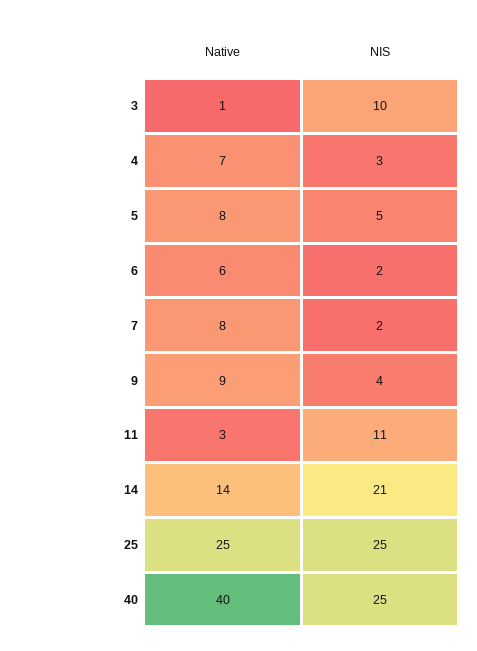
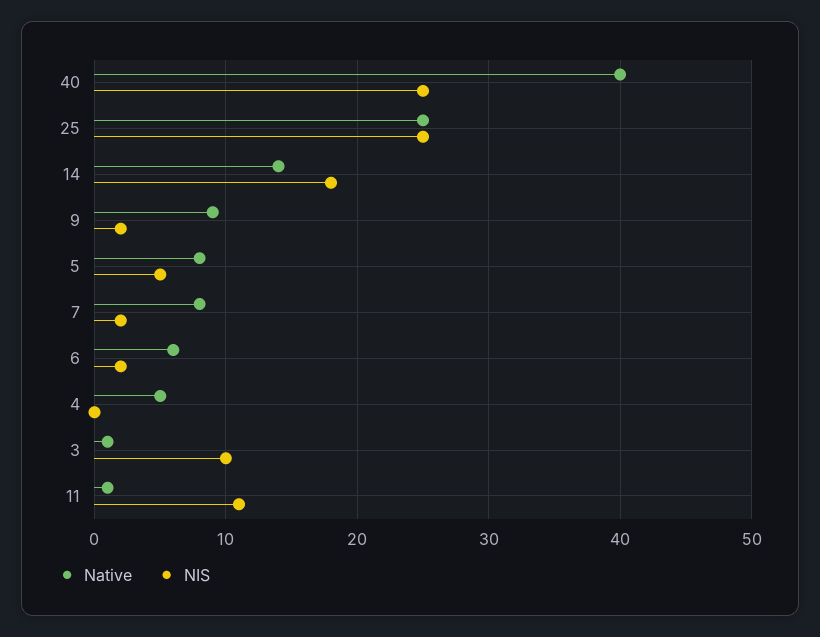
  {
    "Native": {
      "3": 1,
-     "4": 7,
+     "4": 5,
      "5": 8,
      "6": 6,
      "7": 8,
      "9": 9,
-     "11": 3,
+     "11": 1,
      "14": 14,
      "25": 25,
      "40": 40
    },
    "NIS": {
      "3": 10,
-     "4": 3,
+     "4": 0,
      "5": 5,
      "6": 2,
      "7": 2,
-     "9": 4,
+     "9": 2,
      "11": 11,
-     "14": 21,
+     "14": 18,
      "25": 25,
      "40": 25
    }
  }

